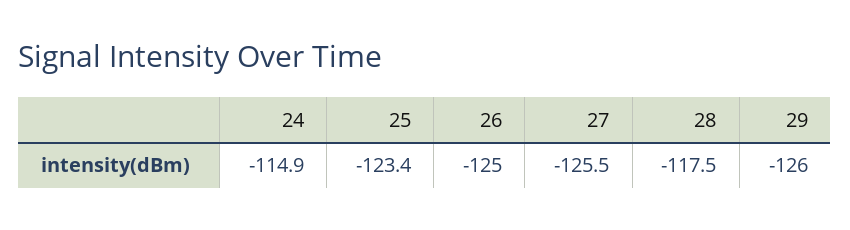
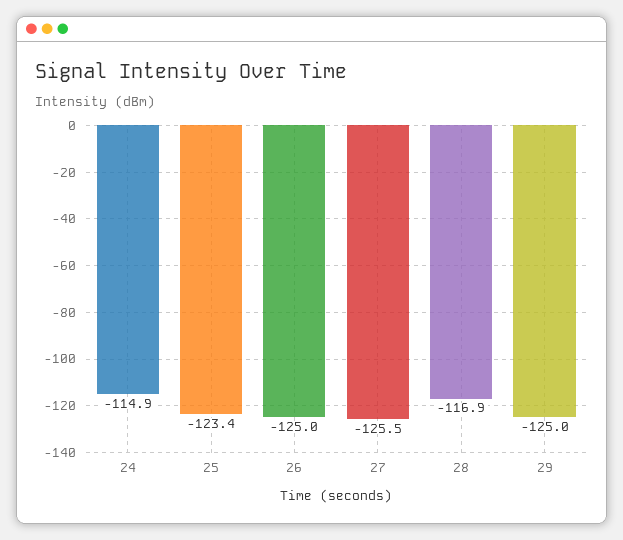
  {
    "24": -114.9,
    "25": -123.4,
    "26": -125,
    "27": -125.5,
-   "28": -117.5,
+   "28": -116.9,
-   "29": -126
+   "29": -125
  }

